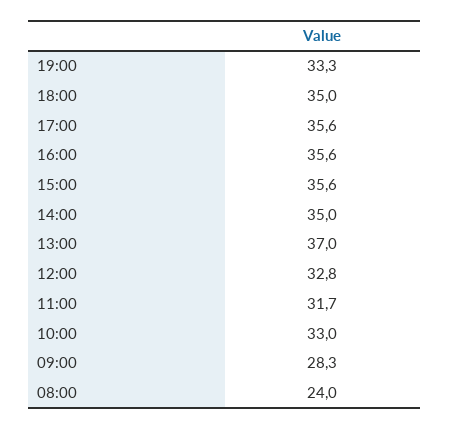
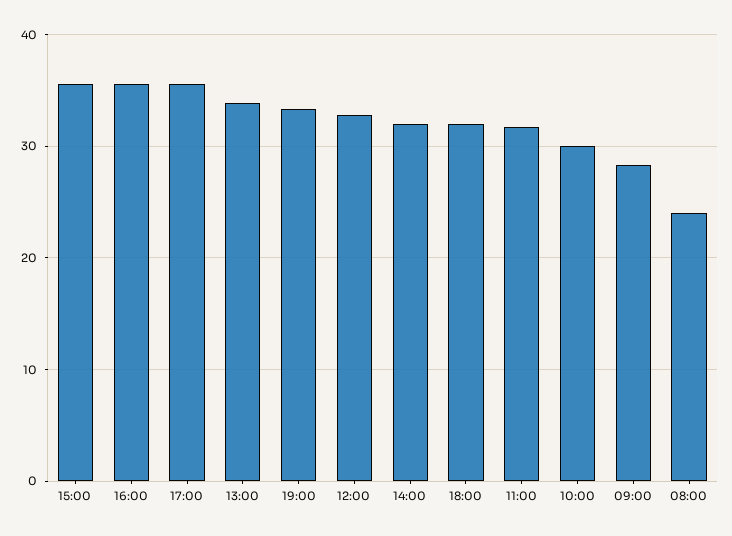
  {
    "19:00": 33.3,
-   "18:00": 35,
+   "18:00": 32,
    "17:00": 35.6,
    "16:00": 35.6,
    "15:00": 35.6,
-   "14:00": 35,
+   "14:00": 32,
-   "13:00": 37,
+   "13:00": 34,
    "12:00": 32.8,
    "11:00": 31.7,
-   "10:00": 33,
+   "10:00": 30,
    "09:00": 28.3,
    "08:00": 24
  }

